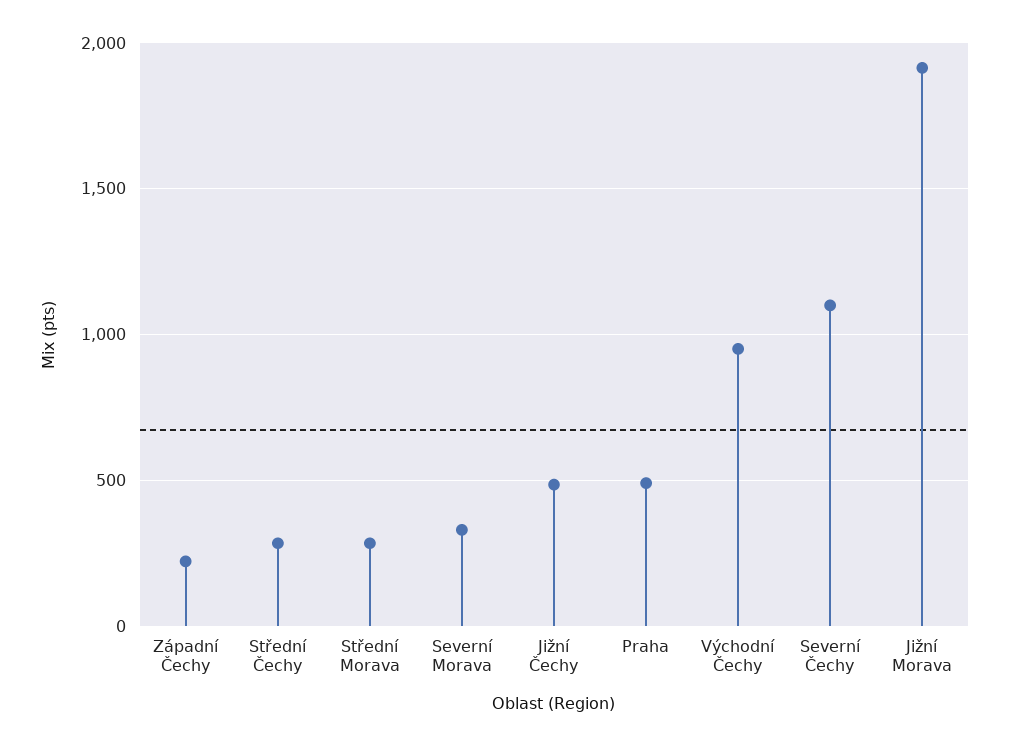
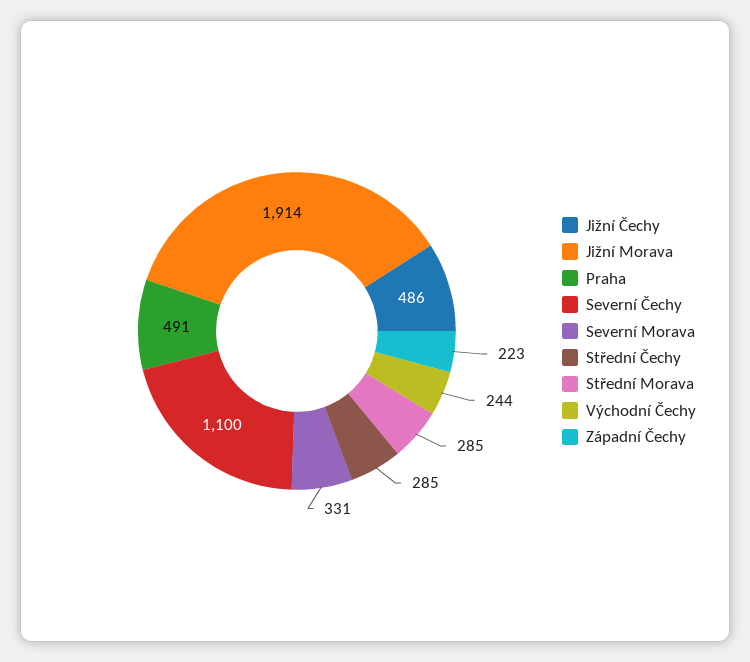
  {
    "Západní Čechy": 223,
    "Střední Čechy": 285,
    "Střední Morava": 285,
    "Severní Morava": 331,
    "Jižní Čechy": 486,
    "Praha": 491,
-   "Východní Čechy": 950,
+   "Východní Čechy": 244,
    "Severní Čechy": 1100,
    "Jižní Morava": 1914
  }

